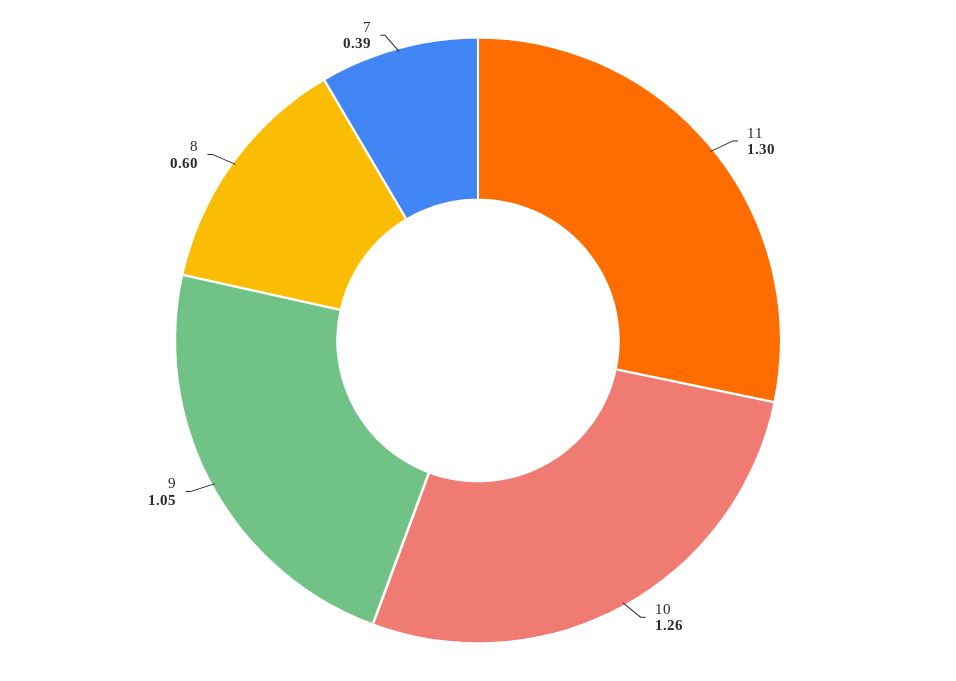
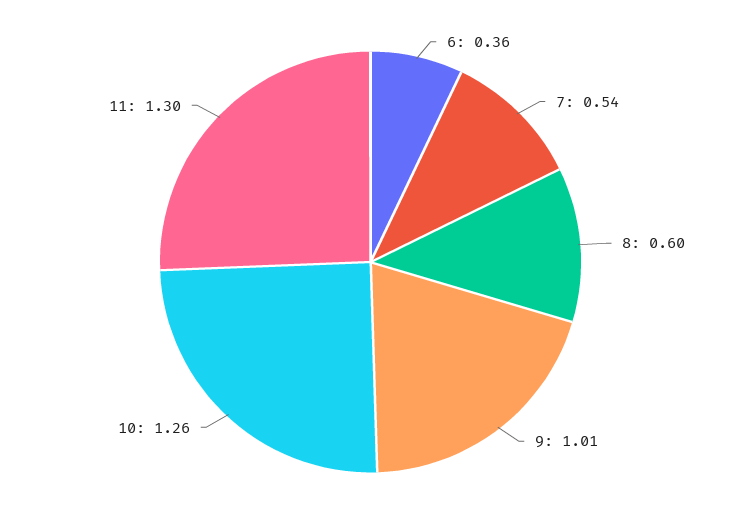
  {
    "11": 1.3,
    "10": 1.26,
-   "9": 1.05,
+   "9": 1.01,
    "8": 0.6,
-   "7": 0.39
+   "7": 0.54,
+   "6": 0.36
  }

